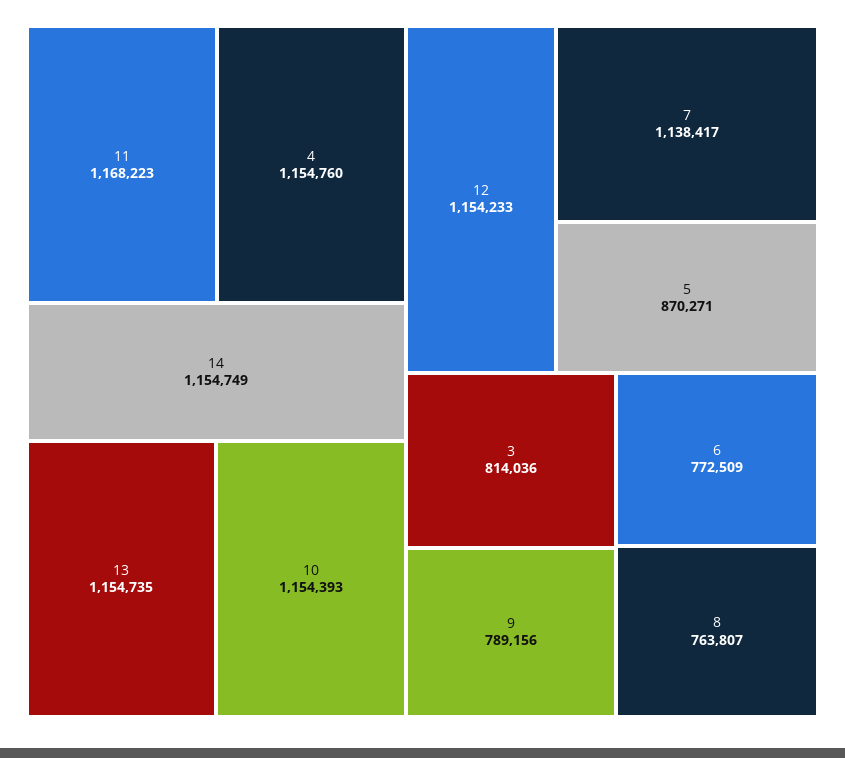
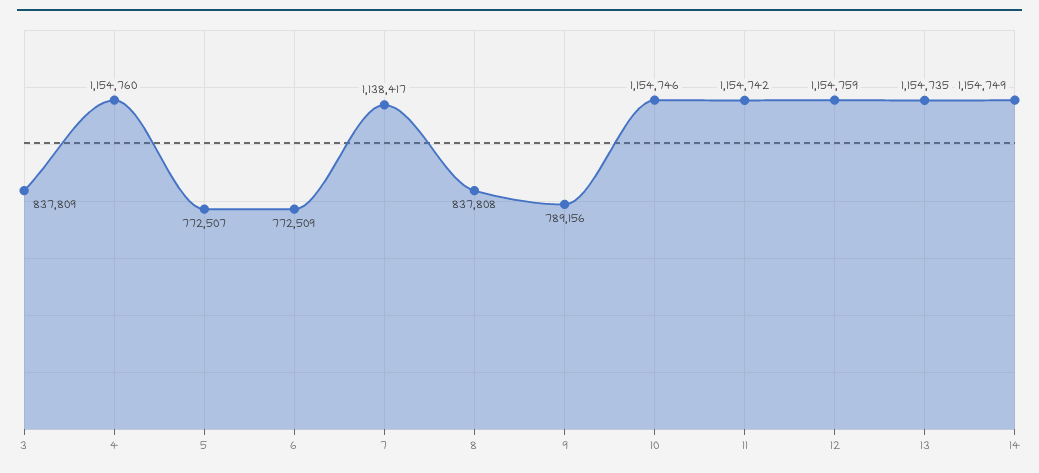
  {
-   "11": 1168223,
+   "11": 1154742,
    "4": 1154760,
    "14": 1154749,
    "13": 1154735,
-   "10": 1154393,
+   "10": 1154746,
-   "12": 1154233,
+   "12": 1154759,
    "7": 1138417,
-   "5": 870271,
+   "5": 772507,
-   "3": 814036,
+   "3": 837809,
    "9": 789156,
    "6": 772509,
-   "8": 763807
+   "8": 837808
  }

